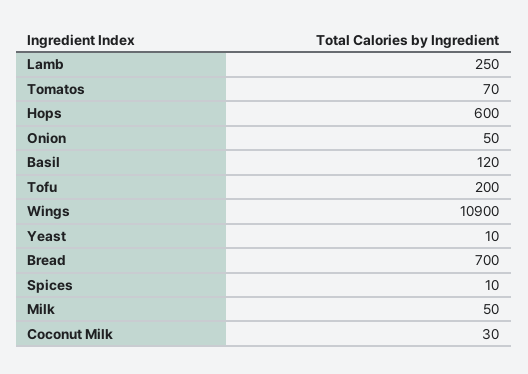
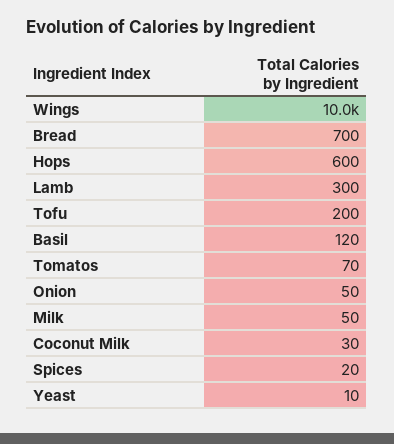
  {
-   "Lamb": 250,
+   "Lamb": 300,
    "Tomatos": 70,
    "Hops": 600,
    "Onion": 50,
    "Basil": 120,
    "Tofu": 200,
-   "Wings": 10900,
+   "Wings": 10000,
    "Yeast": 10,
    "Bread": 700,
-   "Spices": 10,
+   "Spices": 20,
    "Milk": 50,
    "Coconut Milk": 30
  }

